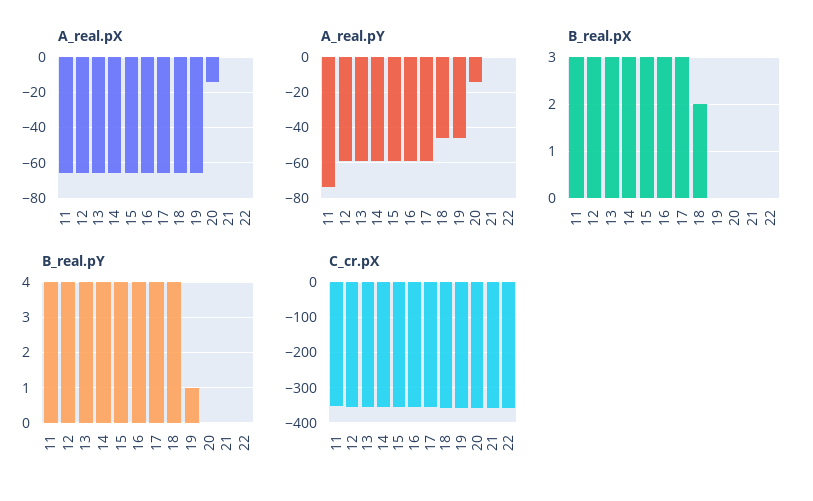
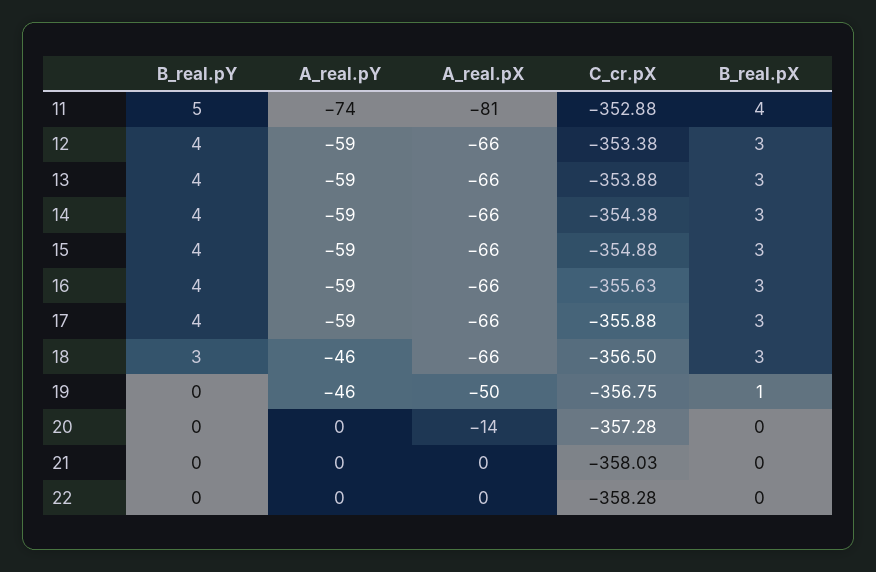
  {
    "A_real.pX": {
-     "11": -65,
+     "11": -81,
      "12": -66,
      "13": -66,
      "14": -66,
      "15": -66,
      "16": -66,
      "17": -66,
      "18": -66,
-     "19": -65,
+     "19": -50,
      "20": -14,
      "21": 0,
      "22": 0
    },
    "A_real.pY": {
      "11": -74,
      "12": -59,
      "13": -59,
      "14": -59,
      "15": -59,
      "16": -59,
      "17": -59,
      "18": -46,
      "19": -46,
-     "20": -15,
+     "20": 0,
      "21": 0,
      "22": 0
    },
    "B_real.pX": {
-     "11": 3,
+     "11": 4,
      "12": 3,
      "13": 3,
      "14": 3,
      "15": 3,
      "16": 3,
      "17": 3,
-     "18": 2,
+     "18": 3,
-     "19": 0,
+     "19": 1,
      "20": 0,
      "21": 0,
      "22": 0
    },
    "B_real.pY": {
-     "11": 4,
+     "11": 5,
      "12": 4,
      "13": 4,
      "14": 4,
      "15": 4,
      "16": 4,
      "17": 4,
-     "18": 4,
+     "18": 3,
-     "19": 1,
+     "19": 0,
      "20": 0,
      "21": 0,
      "22": 0
    },
    "C_cr.pX": {
      "11": -352.88,
      "12": -353.38,
      "13": -353.88,
      "14": -354.38,
      "15": -354.88,
      "16": -355.63,
      "17": -355.88,
      "18": -356.5,
      "19": -356.75,
      "20": -357.28,
      "21": -358.03,
      "22": -358.28
    }
  }

